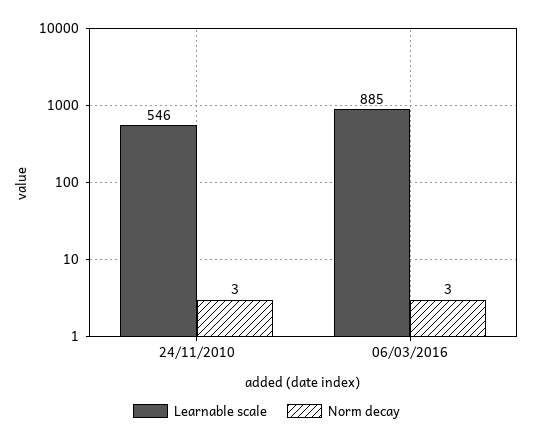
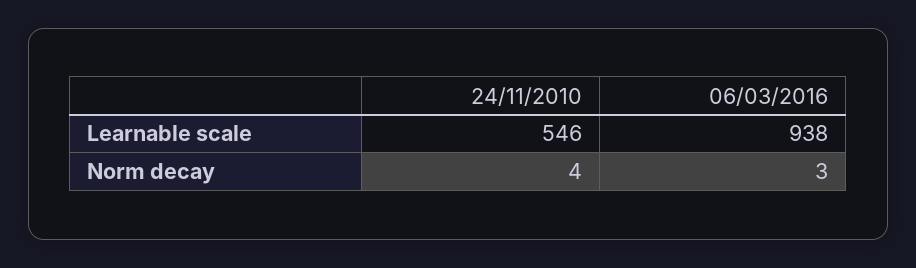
  {
    "Learnable scale": {
      "24/11/2010": 546,
-     "06/03/2016": 885
+     "06/03/2016": 938
    },
    "Norm decay": {
-     "24/11/2010": 3,
+     "24/11/2010": 4,
      "06/03/2016": 3
    }
  }

